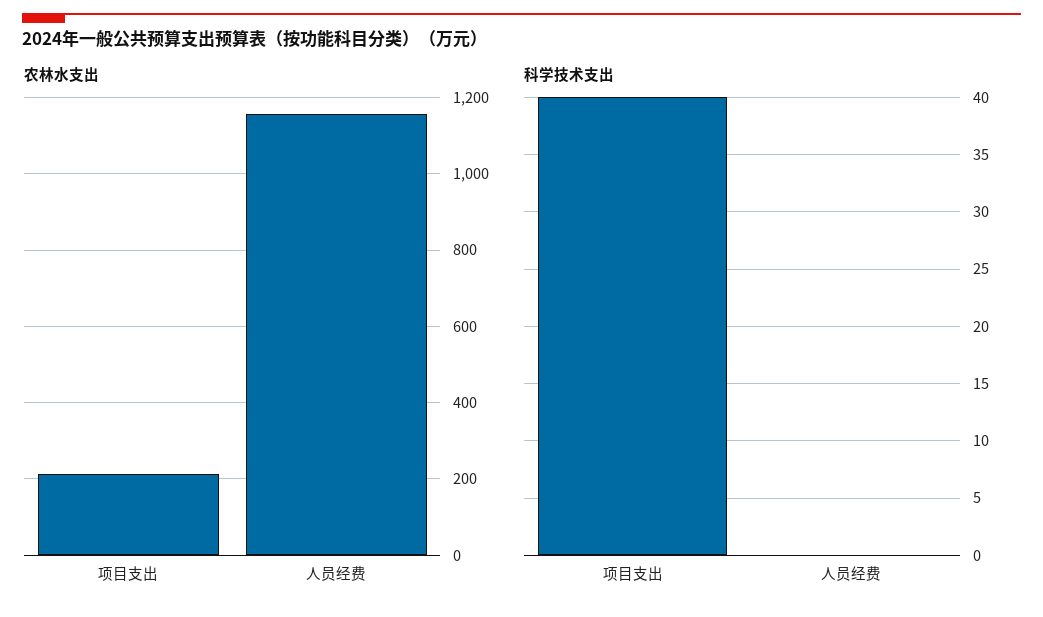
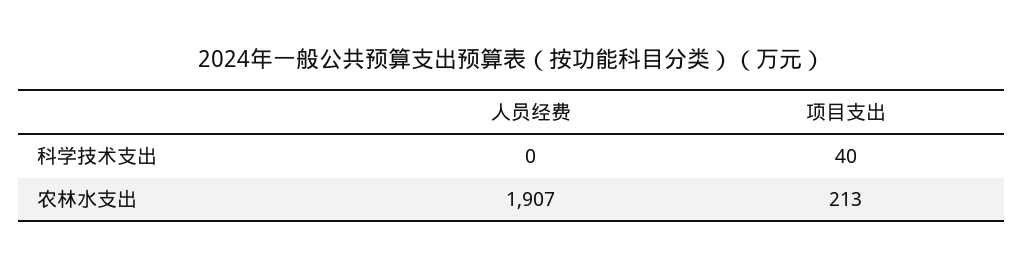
  {
    "农林水支出": {
      "项目支出": 213,
-     "人员经费": 1160
+     "人员经费": 1907
    },
    "科学技术支出": {
      "项目支出": 40,
      "人员经费": 0
    }
  }

